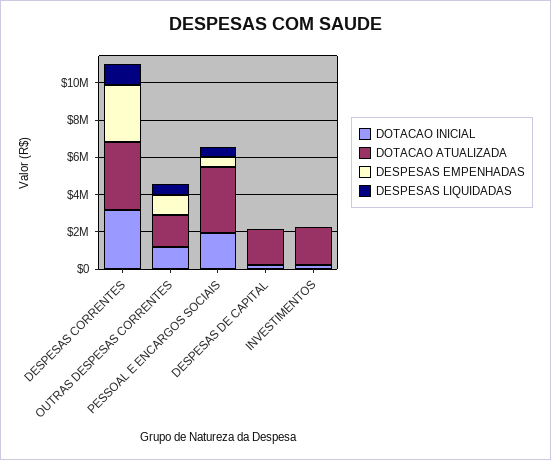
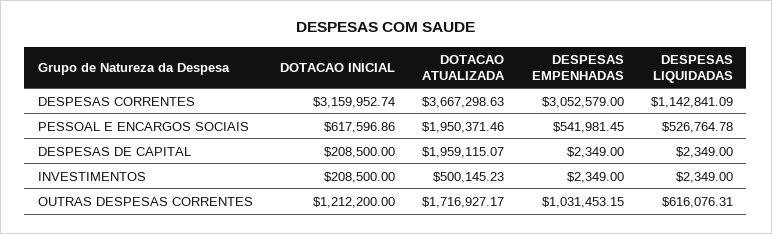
  {
    "DOTACAO INICIAL": {
      "DESPESAS CORRENTES": 3159952.74,
      "OUTRAS DESPESAS CORRENTES": 1212200,
-     "PESSOAL E ENCARGOS SOCIAIS": 2000000,
+     "PESSOAL E ENCARGOS SOCIAIS": 617596.86,
      "DESPESAS DE CAPITAL": 208500,
      "INVESTIMENTOS": 208500
    },
    "DOTACAO ATUALIZADA": {
      "DESPESAS CORRENTES": 3667298.63,
      "OUTRAS DESPESAS CORRENTES": 1716927.17,
-     "PESSOAL E ENCARGOS SOCIAIS": 3500000,
+     "PESSOAL E ENCARGOS SOCIAIS": 1950371.46,
      "DESPESAS DE CAPITAL": 1959115.07,
-     "INVESTIMENTOS": 2000000
+     "INVESTIMENTOS": 500145.23
    },
    "DESPESAS EMPENHADAS": {
      "DESPESAS CORRENTES": 3052579,
      "OUTRAS DESPESAS CORRENTES": 1031453.15,
      "PESSOAL E ENCARGOS SOCIAIS": 541981.45,
      "DESPESAS DE CAPITAL": 2349,
      "INVESTIMENTOS": 2349
    },
    "DESPESAS LIQUIDADAS": {
      "DESPESAS CORRENTES": 1142841.09,
      "OUTRAS DESPESAS CORRENTES": 616076.31,
      "PESSOAL E ENCARGOS SOCIAIS": 526764.78,
      "DESPESAS DE CAPITAL": 2349,
      "INVESTIMENTOS": 2349
    }
  }

